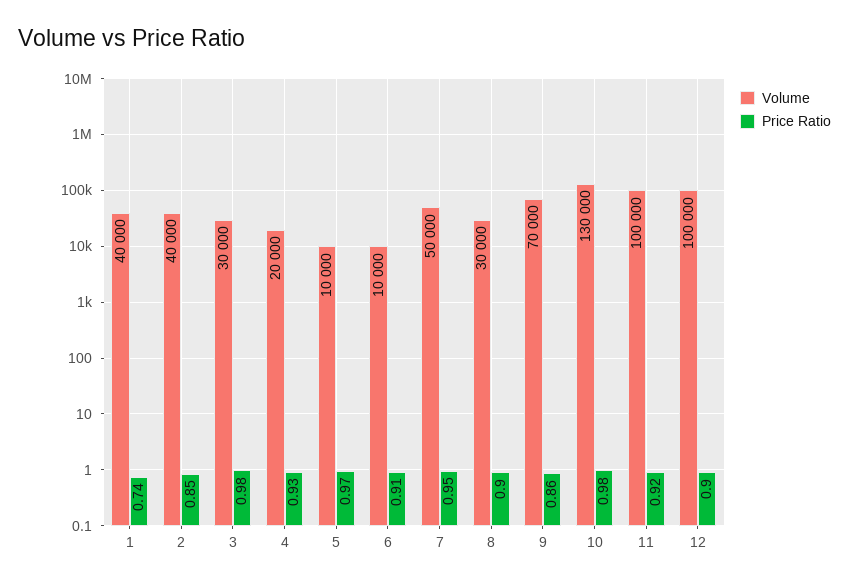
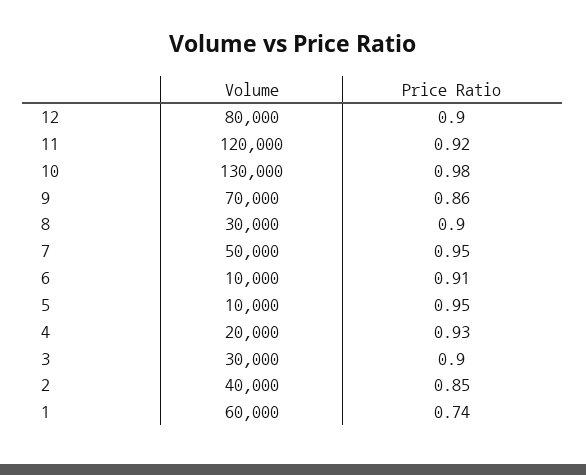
  {
    "Volume": {
-     "1": 40000,
+     "1": 60000,
      "2": 40000,
      "3": 30000,
      "4": 20000,
      "5": 10000,
      "6": 10000,
      "7": 50000,
      "8": 30000,
      "9": 70000,
      "10": 130000,
-     "11": 100000,
+     "11": 120000,
-     "12": 100000
+     "12": 80000
    },
    "Price Ratio": {
      "1": 0.74,
      "2": 0.85,
-     "3": 0.98,
+     "3": 0.9,
      "4": 0.93,
-     "5": 0.97,
+     "5": 0.95,
      "6": 0.91,
      "7": 0.95,
      "8": 0.9,
      "9": 0.86,
      "10": 0.98,
      "11": 0.92,
      "12": 0.9
    }
  }

